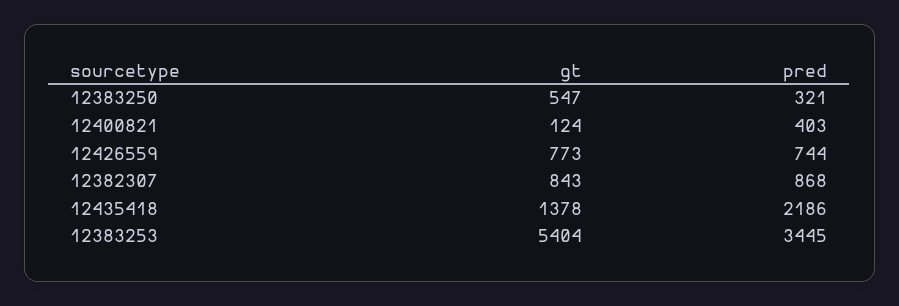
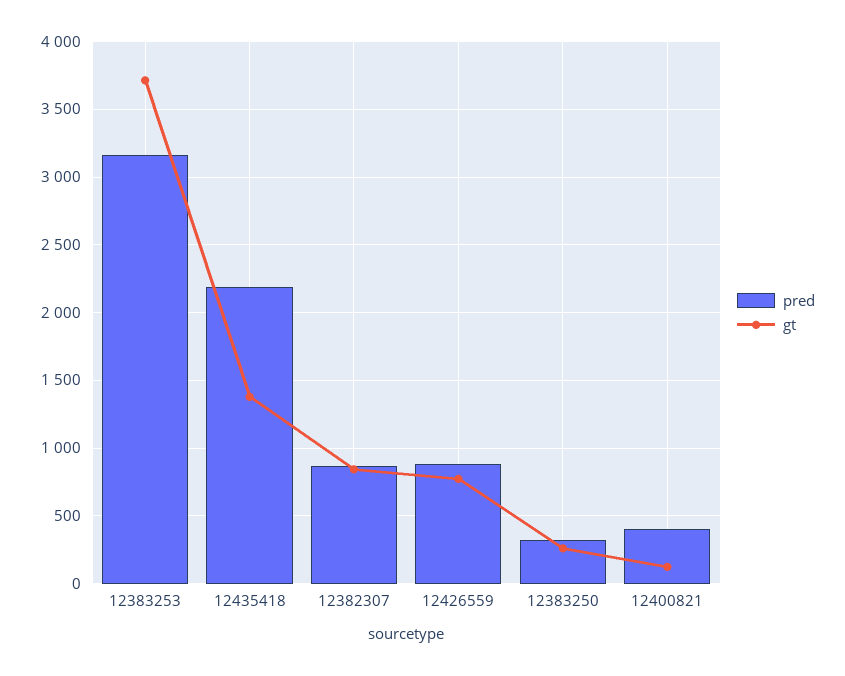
  {
    "gt": {
-     "12383250": 547,
+     "12383250": 250,
      "12400821": 124,
      "12426559": 773,
      "12382307": 843,
      "12435418": 1378,
-     "12383253": 5404
+     "12383253": 3700
    },
    "pred": {
      "12383250": 321,
      "12400821": 403,
-     "12426559": 744,
+     "12426559": 900,
      "12382307": 868,
      "12435418": 2186,
-     "12383253": 3445
+     "12383253": 3150
    }
  }

